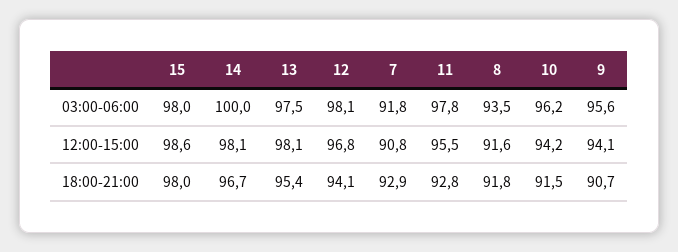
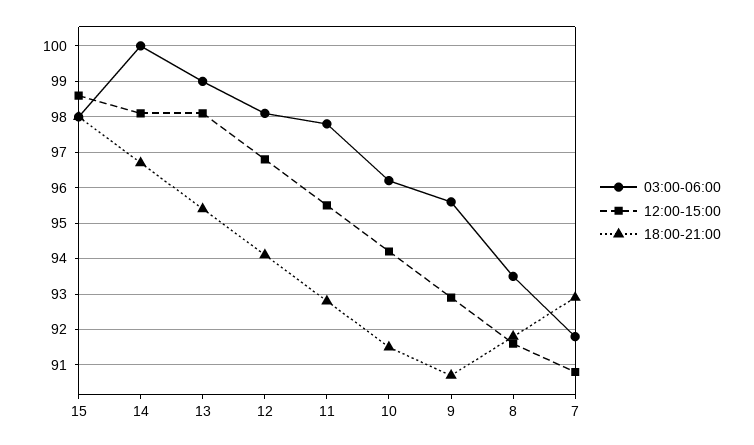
  {
    "03:00-06:00": {
      "15": 98,
      "14": 100,
-     "13": 97.5,
+     "13": 99,
      "12": 98.1,
      "7": 91.8,
      "11": 97.8,
      "8": 93.5,
      "10": 96.2,
      "9": 95.6
    },
    "12:00-15:00": {
      "15": 98.6,
      "14": 98.1,
      "13": 98.1,
      "12": 96.8,
      "7": 90.8,
      "11": 95.5,
      "8": 91.6,
      "10": 94.2,
-     "9": 94.1
+     "9": 93
    },
    "18:00-21:00": {
      "15": 98,
      "14": 96.7,
      "13": 95.4,
      "12": 94.1,
      "7": 92.9,
      "11": 92.8,
      "8": 91.8,
      "10": 91.5,
      "9": 90.7
    }
  }

